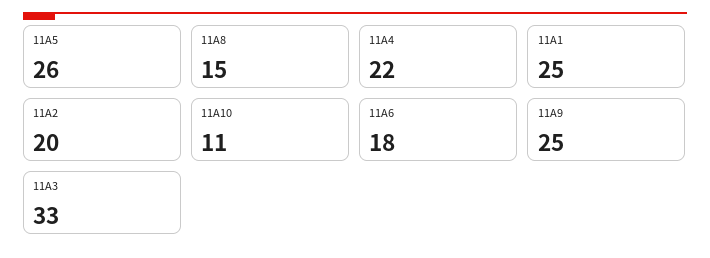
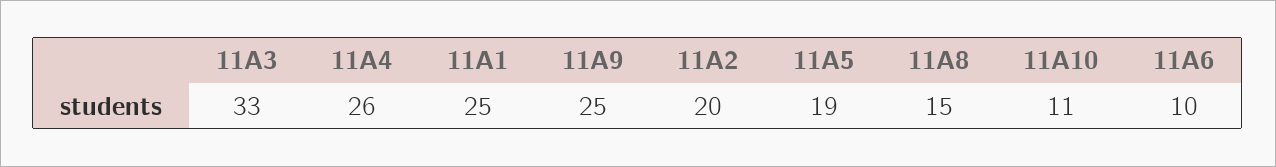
  {
-   "11A5": 26,
+   "11A5": 19,
    "11A8": 15,
-   "11A4": 22,
+   "11A4": 26,
    "11A1": 25,
    "11A2": 20,
    "11A10": 11,
-   "11A6": 18,
+   "11A6": 10,
    "11A9": 25,
    "11A3": 33
  }

